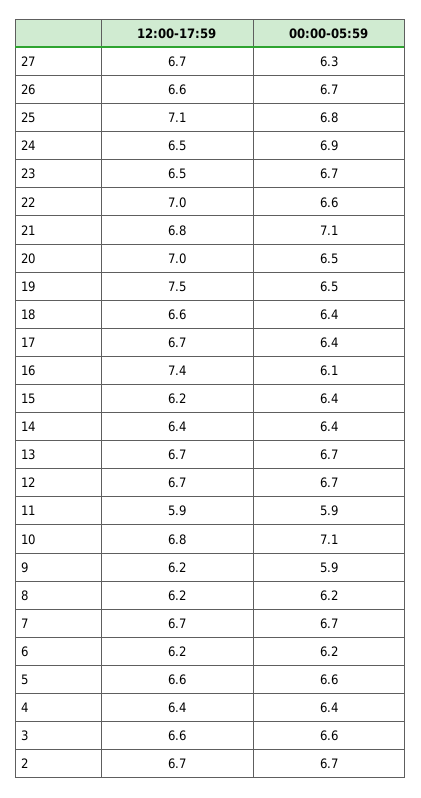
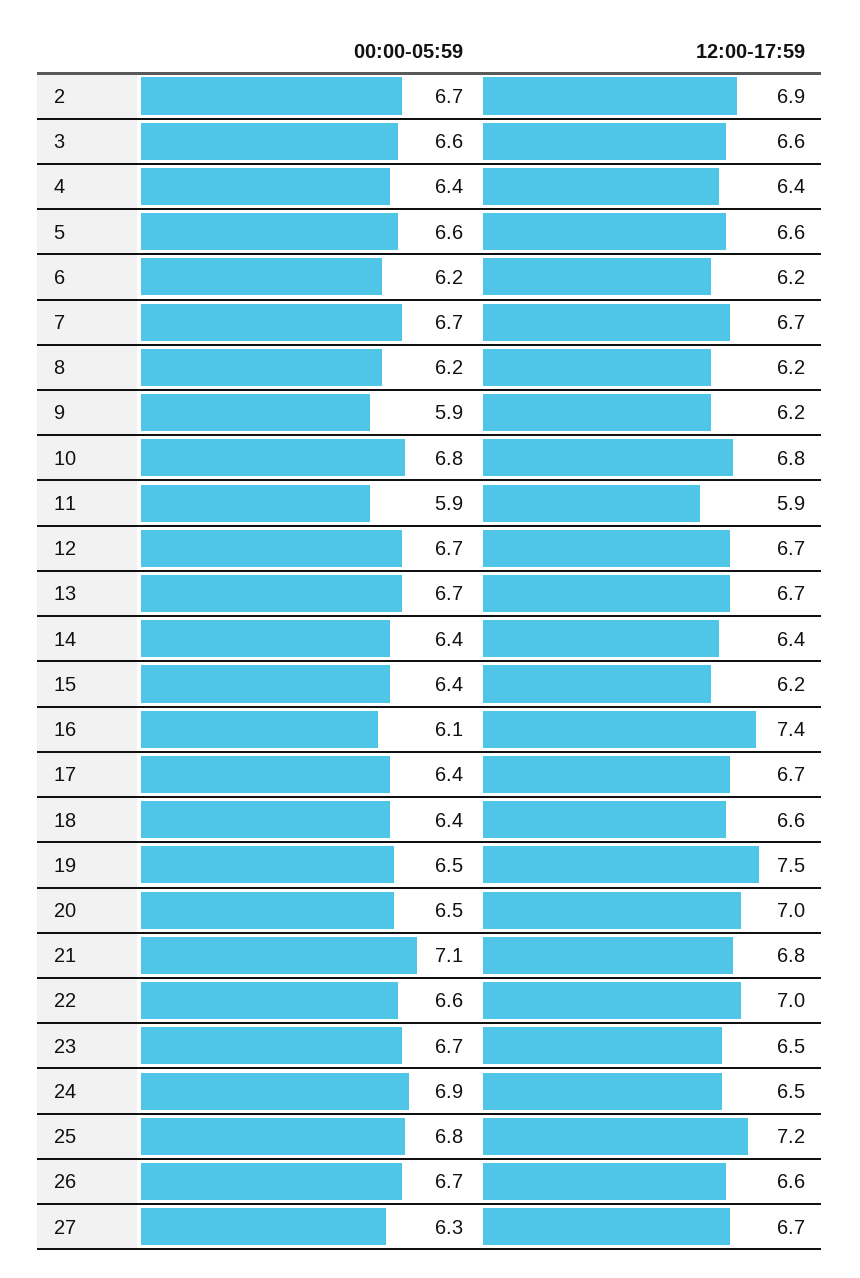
  {
    "12:00-17:59": {
      "27": 6.7,
      "26": 6.6,
-     "25": 7.1,
+     "25": 7.2,
      "24": 6.5,
      "23": 6.5,
      "22": 7,
      "21": 6.8,
      "20": 7,
      "19": 7.5,
      "18": 6.6,
      "17": 6.7,
      "16": 7.4,
      "15": 6.2,
      "14": 6.4,
      "13": 6.7,
      "12": 6.7,
      "11": 5.9,
      "10": 6.8,
      "9": 6.2,
      "8": 6.2,
      "7": 6.7,
      "6": 6.2,
      "5": 6.6,
      "4": 6.4,
      "3": 6.6,
-     "2": 6.7
+     "2": 6.9
    },
    "00:00-05:59": {
      "27": 6.3,
      "26": 6.7,
      "25": 6.8,
      "24": 6.9,
      "23": 6.7,
      "22": 6.6,
      "21": 7.1,
      "20": 6.5,
      "19": 6.5,
      "18": 6.4,
      "17": 6.4,
      "16": 6.1,
      "15": 6.4,
      "14": 6.4,
      "13": 6.7,
      "12": 6.7,
      "11": 5.9,
-     "10": 7.1,
+     "10": 6.8,
      "9": 5.9,
      "8": 6.2,
      "7": 6.7,
      "6": 6.2,
      "5": 6.6,
      "4": 6.4,
      "3": 6.6,
      "2": 6.7
    }
  }

